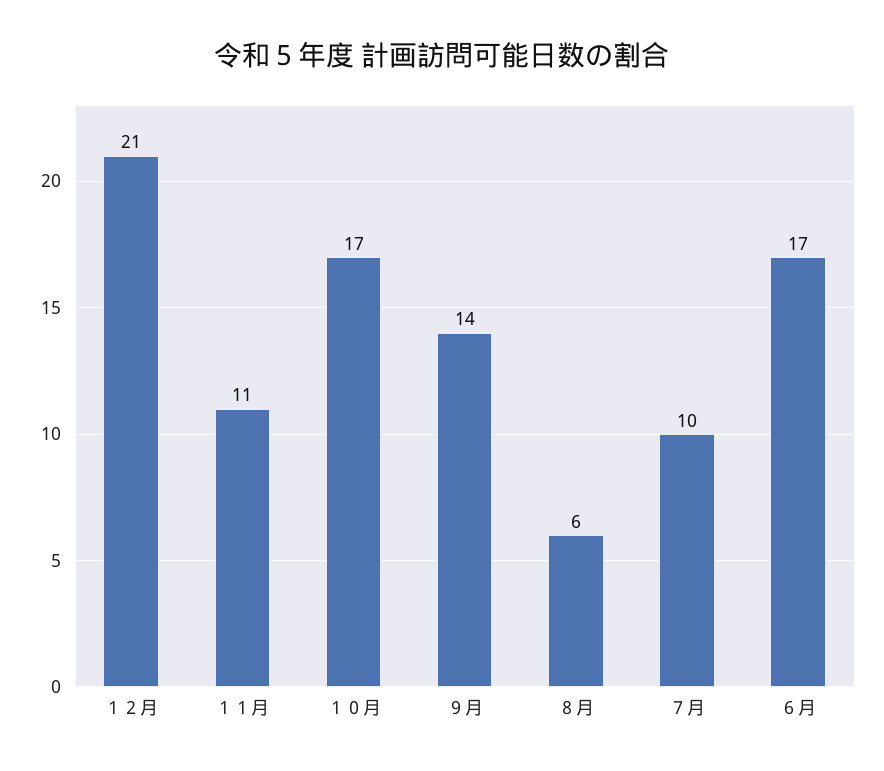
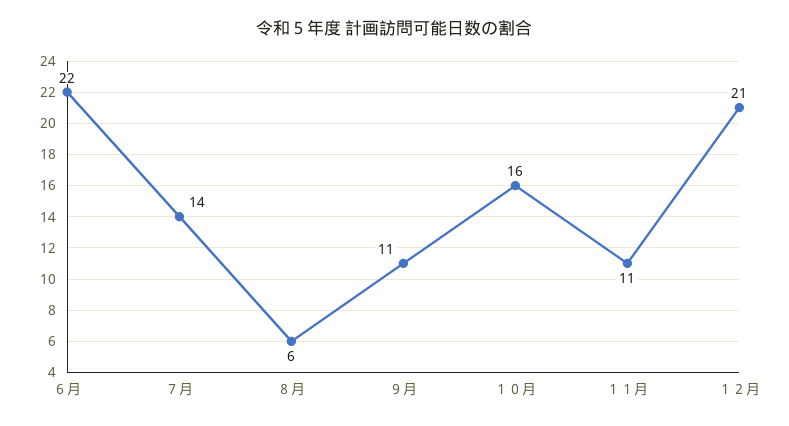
  {
    "１２月": 21,
    "１１月": 11,
-   "１０月": 17,
+   "１０月": 16,
-   "９月": 14,
+   "９月": 11,
    "８月": 6,
-   "７月": 10,
+   "７月": 14,
-   "６月": 17
+   "６月": 22
  }

